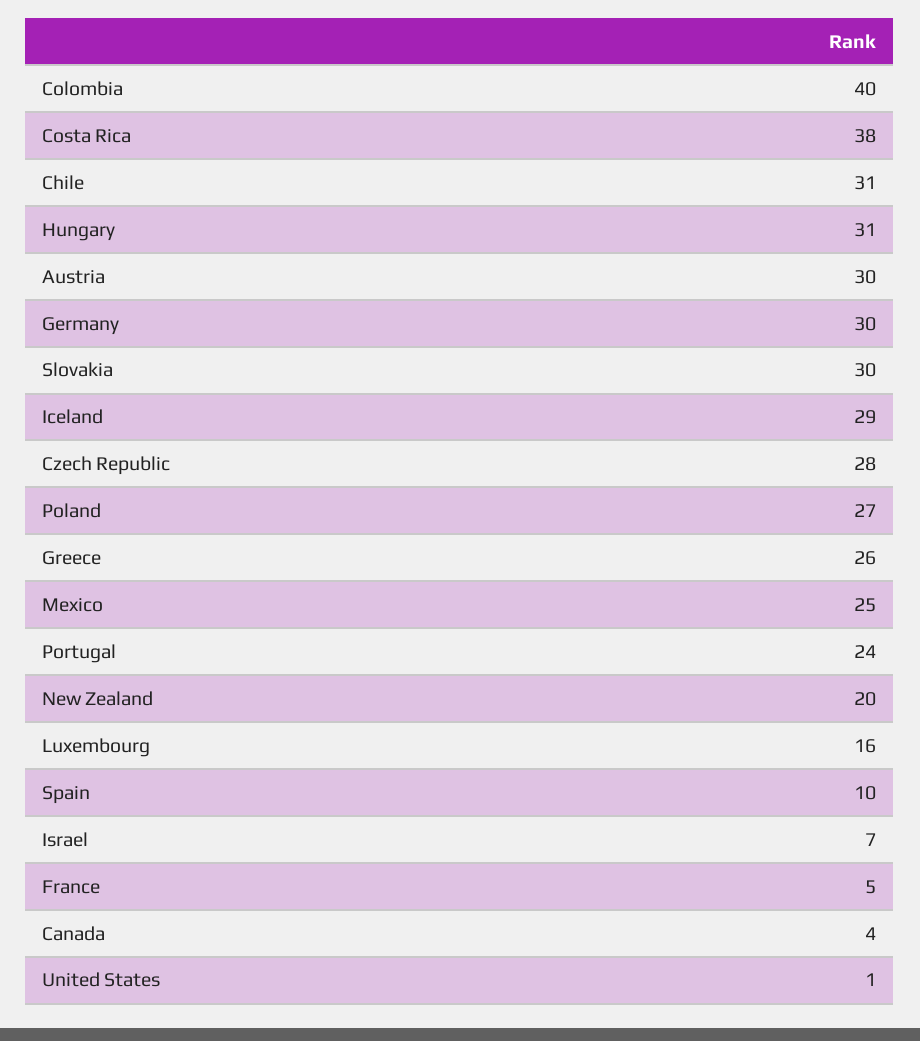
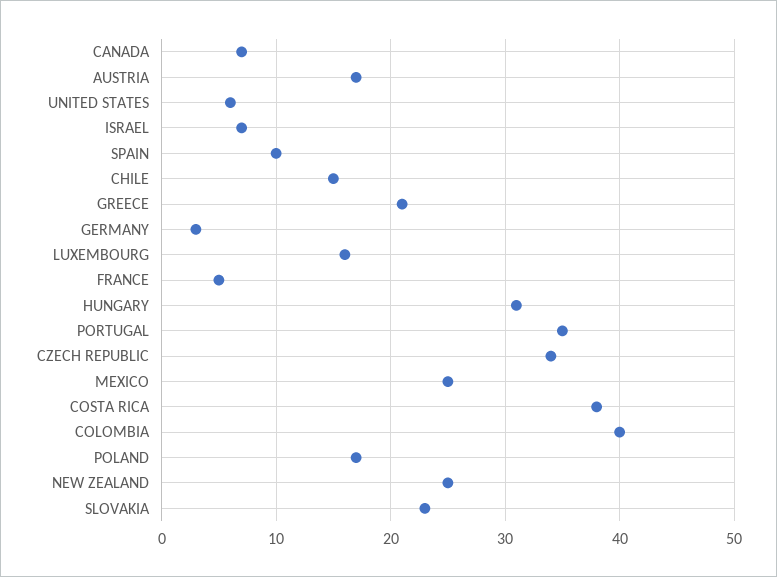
  {
    "Colombia": 40,
    "Costa Rica": 38,
-   "Chile": 31,
+   "Chile": 15,
    "Hungary": 31,
-   "Austria": 30,
+   "Austria": 17,
-   "Germany": 30,
+   "Germany": 3,
-   "Slovakia": 30,
+   "Slovakia": 23,
-   "Iceland": 29,
-   "Czech Republic": 28,
+   "Czech Republic": 34,
-   "Poland": 27,
+   "Poland": 17,
-   "Greece": 26,
+   "Greece": 21,
    "Mexico": 25,
-   "Portugal": 24,
+   "Portugal": 35,
-   "New Zealand": 20,
+   "New Zealand": 25,
    "Luxembourg": 16,
    "Spain": 10,
    "Israel": 7,
    "France": 5,
-   "Canada": 4,
+   "Canada": 7,
-   "United States": 1
+   "United States": 6
  }

